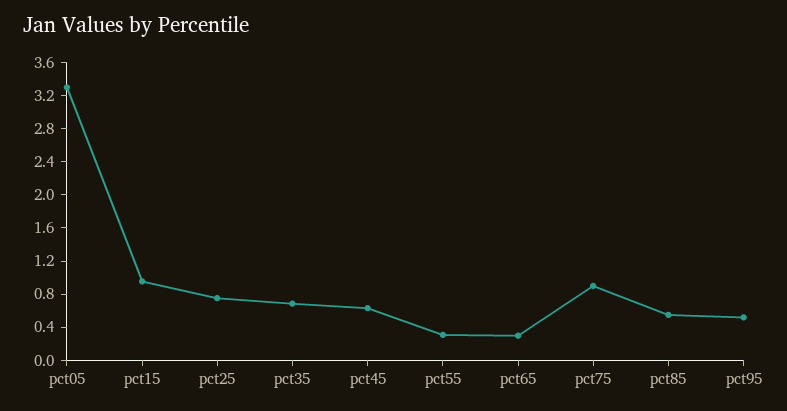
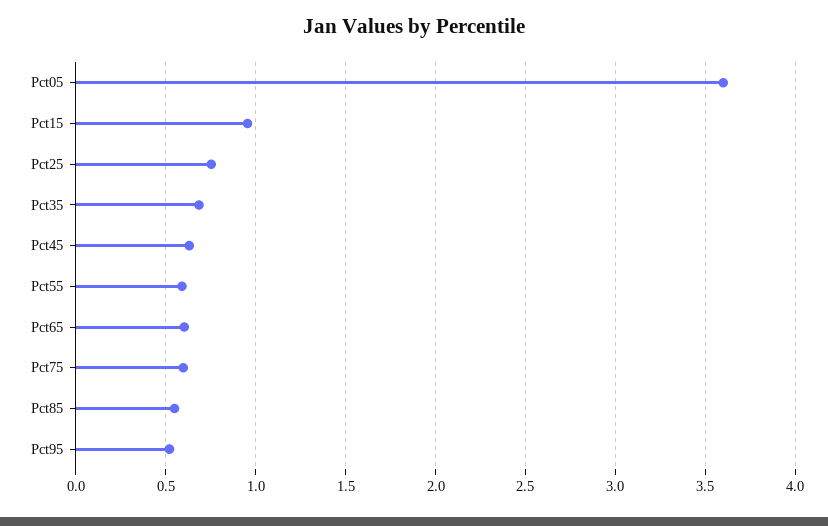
  {
-   "pct05": 3.3,
+   "pct05": 3.6,
    "pct15": 0.95,
    "pct25": 0.75,
    "pct35": 0.7,
    "pct45": 0.65,
-   "pct55": 0.3,
+   "pct55": 0.6,
-   "pct65": 0.3,
+   "pct65": 0.6,
-   "pct75": 0.9,
+   "pct75": 0.6,
    "pct85": 0.55,
    "pct95": 0.5
  }

